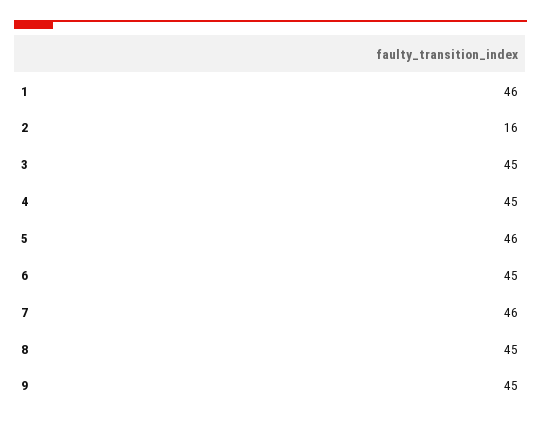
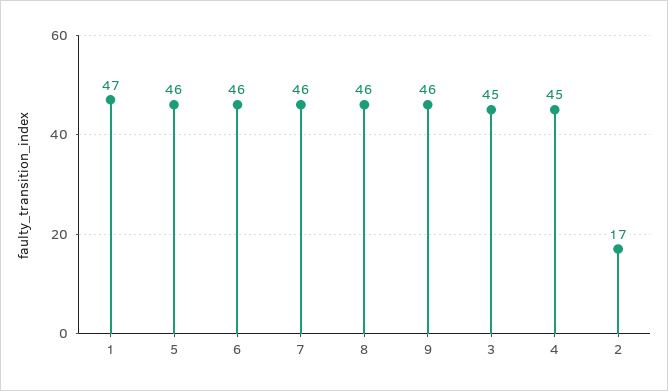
  {
-   "1": 46,
+   "1": 47,
-   "2": 16,
+   "2": 17,
    "3": 45,
    "4": 45,
    "5": 46,
-   "6": 45,
+   "6": 46,
    "7": 46,
-   "8": 45,
+   "8": 46,
-   "9": 45
+   "9": 46
  }

